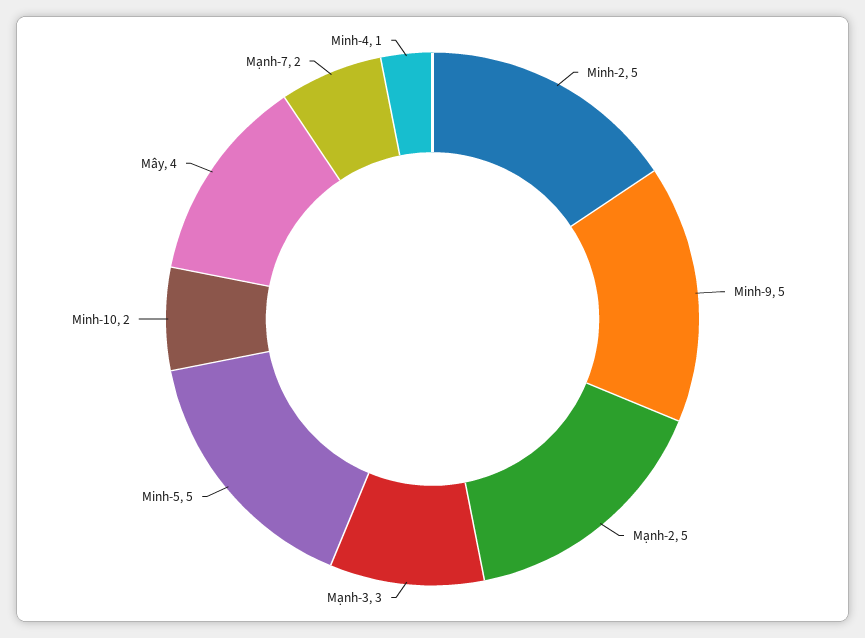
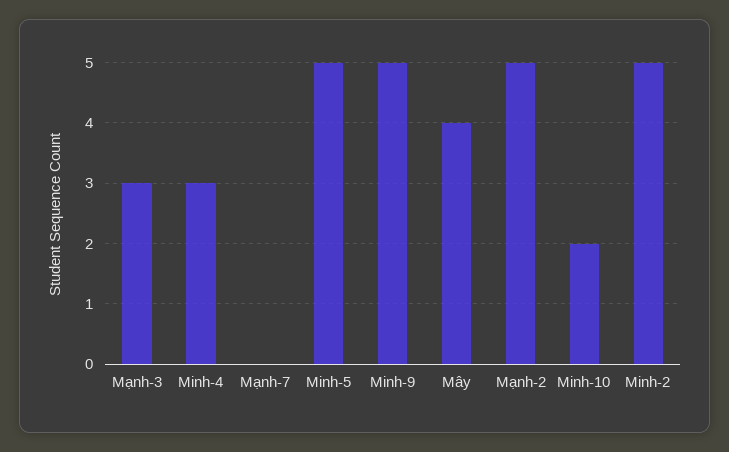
  {
    "Minh-2": 5,
    "Minh-9": 5,
    "Mạnh-2": 5,
    "Mạnh-3": 3,
    "Minh-5": 5,
    "Minh-10": 2,
    "Mây": 4,
-   "Mạnh-7": 2,
+   "Mạnh-7": 0,
-   "Minh-4": 1
+   "Minh-4": 3
  }

